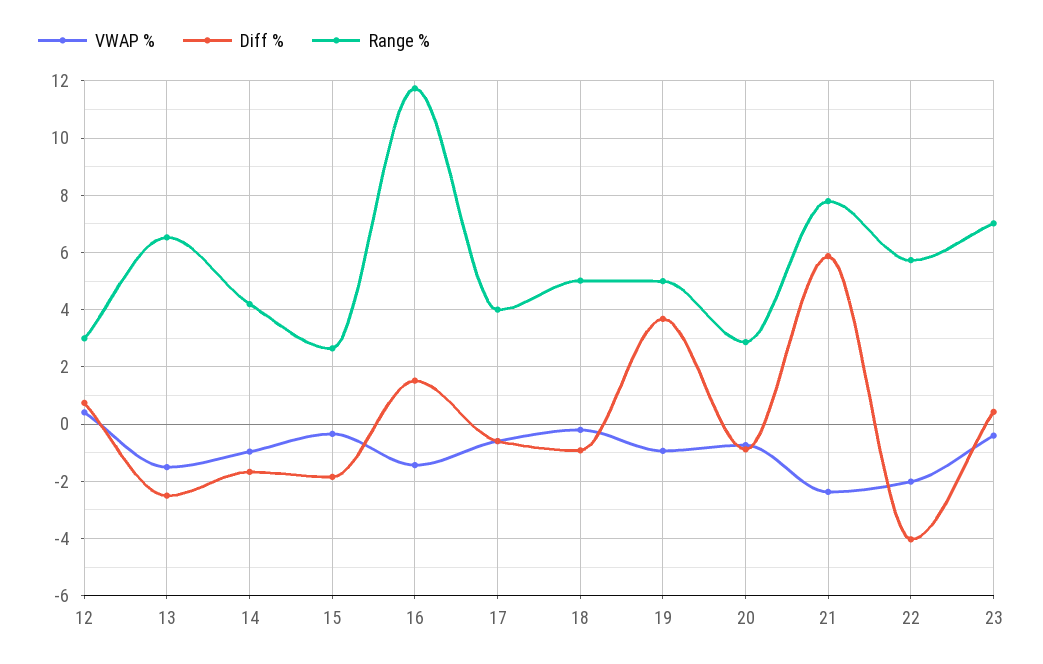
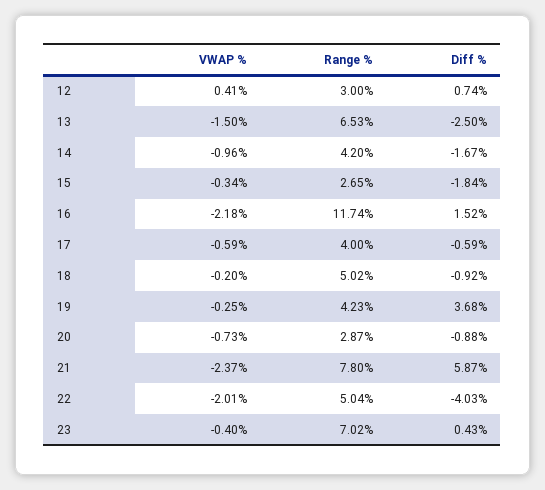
  {
    "VWAP %": {
      "12": 0.41,
      "13": -1.5,
      "14": -0.96,
      "15": -0.34,
-     "16": -1.5,
+     "16": -2.18,
      "17": -0.59,
      "18": -0.2,
-     "19": -1,
+     "19": -0.25,
      "20": -0.73,
      "21": -2.37,
      "22": -2.01,
      "23": -0.4
    },
    "Diff %": {
      "12": 0.74,
      "13": -2.5,
      "14": -1.67,
      "15": -1.84,
      "16": 1.52,
      "17": -0.59,
      "18": -0.92,
      "19": 3.68,
      "20": -0.88,
      "21": 5.87,
      "22": -4.03,
      "23": 0.43
    },
    "Range %": {
      "12": 3,
      "13": 6.53,
      "14": 4.2,
      "15": 2.65,
      "16": 11.74,
      "17": 4,
      "18": 5.02,
-     "19": 5,
+     "19": 4.23,
      "20": 2.87,
      "21": 7.8,
-     "22": 5.75,
+     "22": 5.04,
      "23": 7.02
    }
  }

